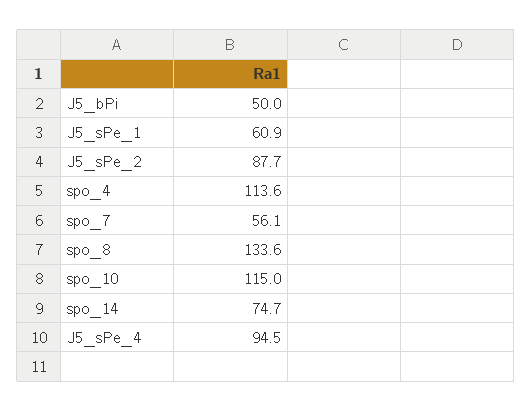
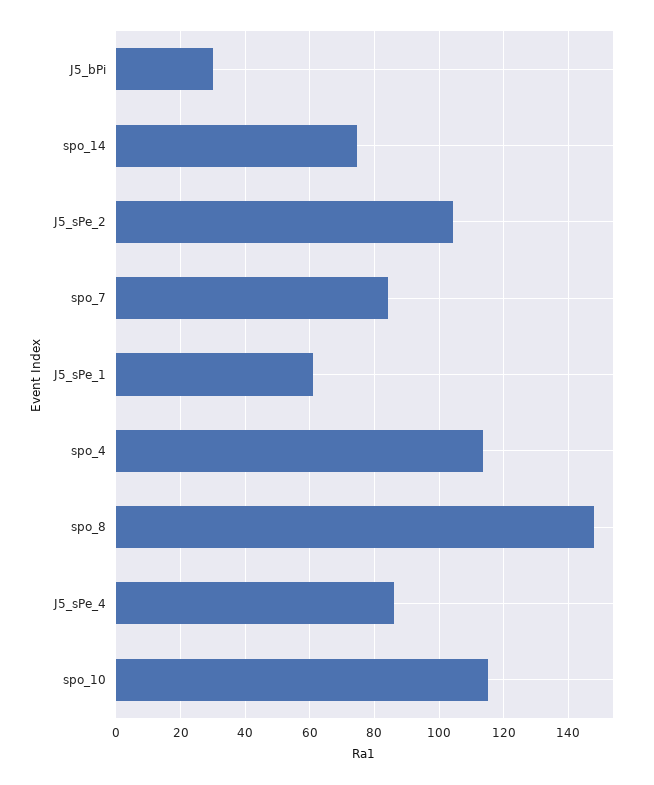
  {
-   "J5_bPi": 50,
+   "J5_bPi": 30,
    "J5_sPe_1": 60.9,
-   "J5_sPe_2": 87.7,
+   "J5_sPe_2": 104,
    "spo_4": 113.6,
-   "spo_7": 56.1,
+   "spo_7": 84,
-   "spo_8": 133.6,
+   "spo_8": 148,
    "spo_10": 115,
    "spo_14": 74.7,
-   "J5_sPe_4": 94.5
+   "J5_sPe_4": 86
  }

